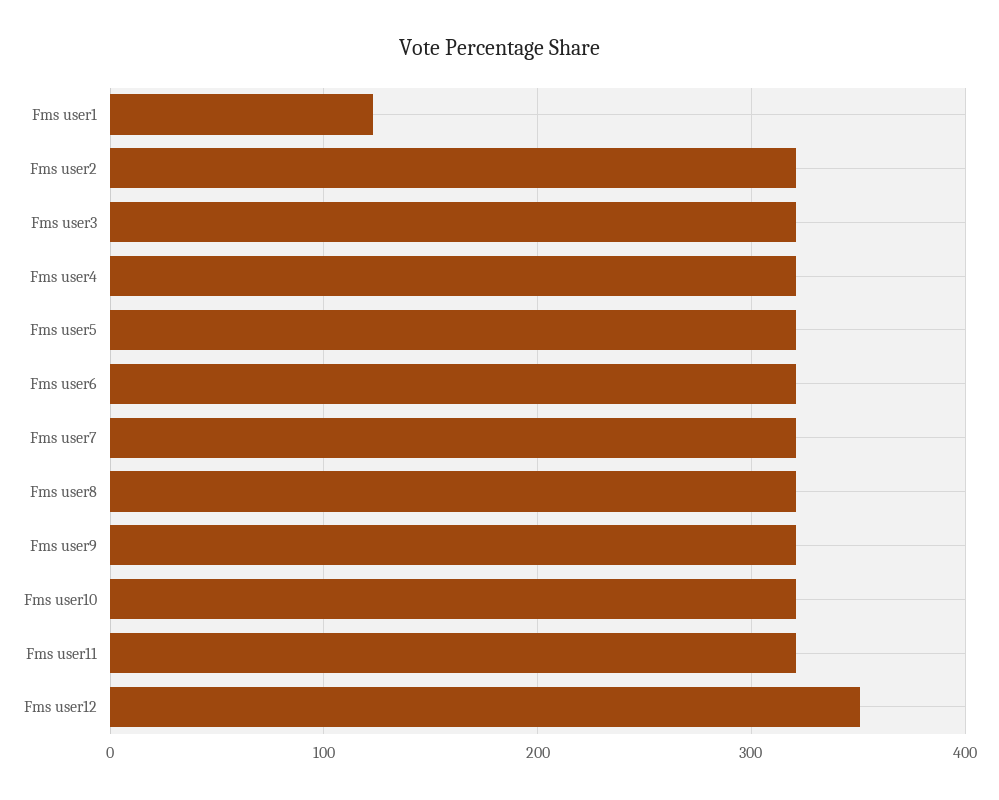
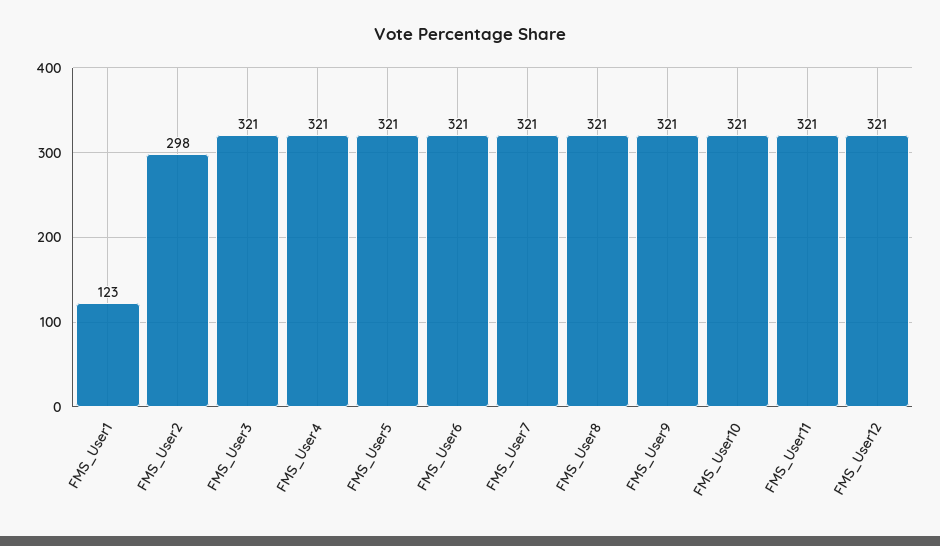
  {
    "Fms user1": 123,
-   "Fms user2": 320,
+   "Fms user2": 298,
    "Fms user3": 321,
    "Fms user4": 321,
    "Fms user5": 321,
    "Fms user6": 321,
    "Fms user7": 321,
    "Fms user8": 321,
    "Fms user9": 321,
    "Fms user10": 321,
    "Fms user11": 321,
-   "Fms user12": 350
+   "Fms user12": 321
  }

